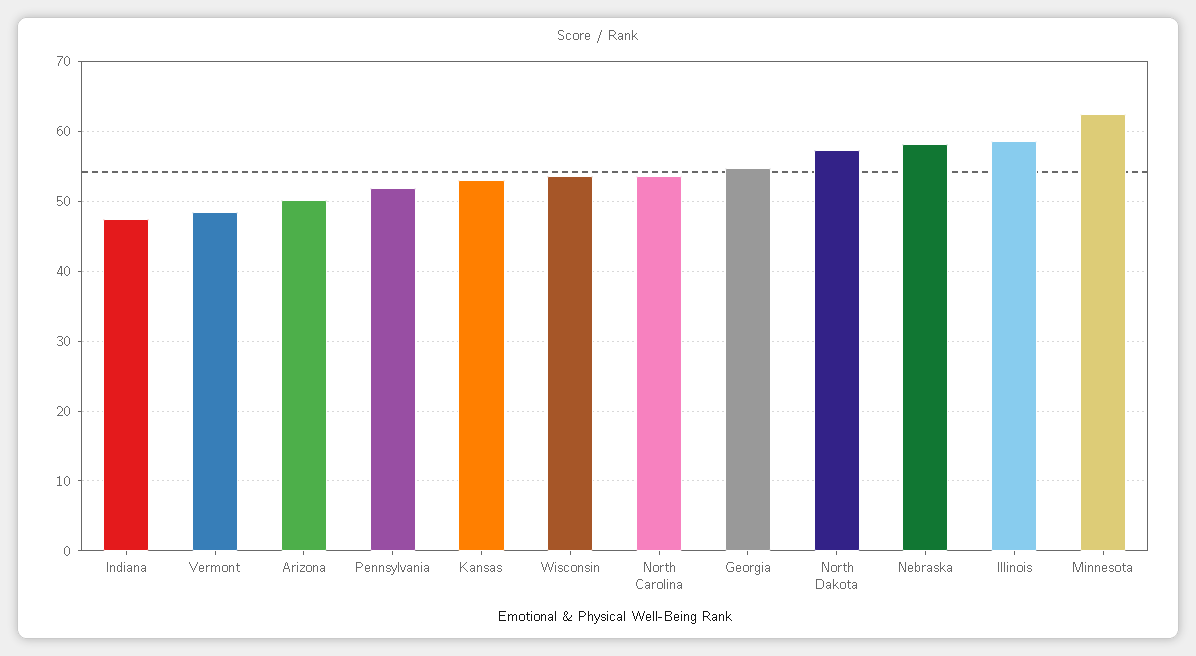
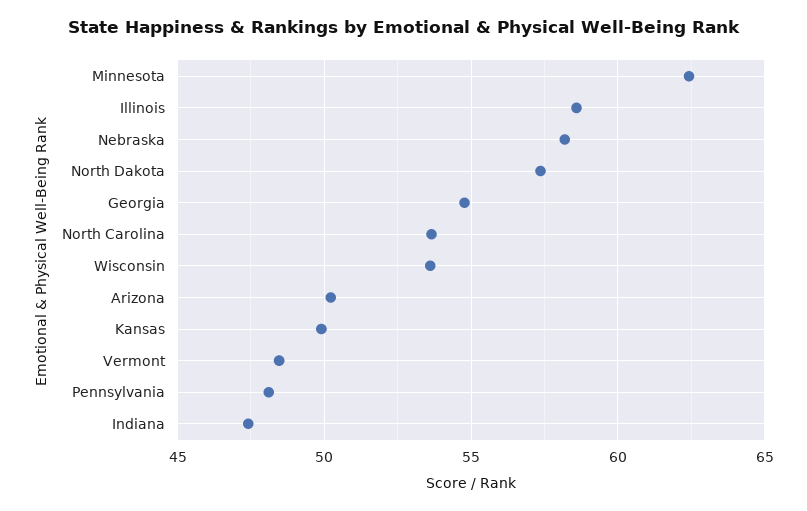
  {
    "Indiana": 47.5,
    "Vermont": 48.5,
    "Arizona": 50,
-   "Pennsylvania": 52,
+   "Pennsylvania": 48,
-   "Kansas": 53,
+   "Kansas": 50,
    "Wisconsin": 53.5,
    "North Carolina": 53.5,
    "Georgia": 55,
    "North Dakota": 57.5,
    "Nebraska": 58,
    "Illinois": 58.5,
    "Minnesota": 62.5
  }

